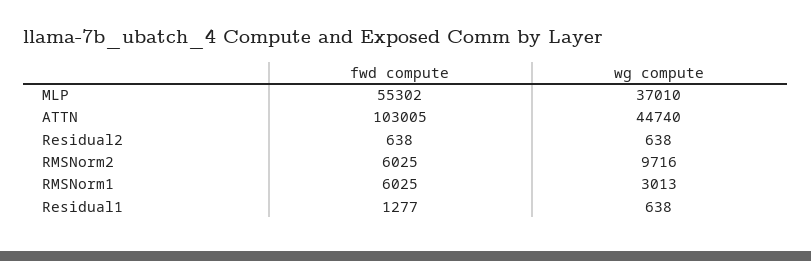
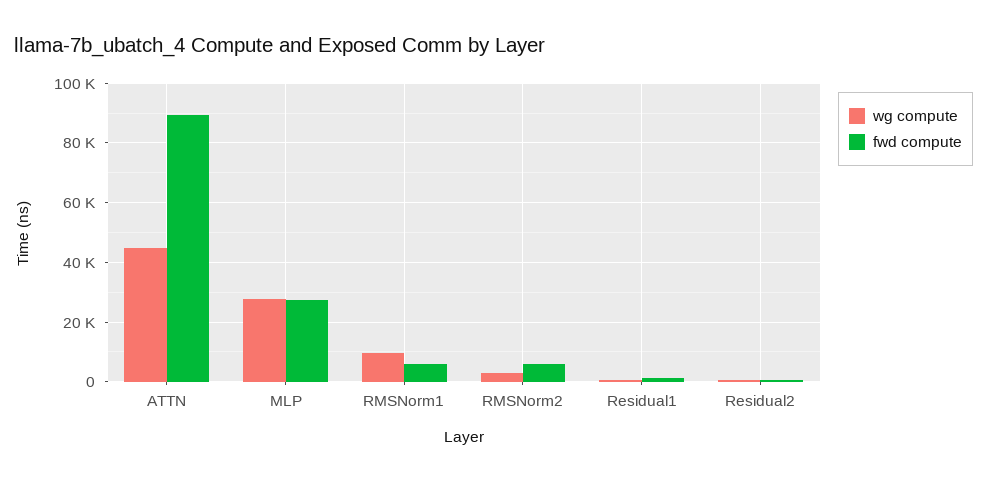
  {
    "fwd compute": {
-     "MLP": 55302,
+     "MLP": 27500,
-     "ATTN": 103005,
+     "ATTN": 90000,
      "Residual2": 638,
      "RMSNorm2": 6025,
      "RMSNorm1": 6025,
      "Residual1": 1277
    },
    "wg compute": {
-     "MLP": 37010,
+     "MLP": 27500,
      "ATTN": 44740,
      "Residual2": 638,
-     "RMSNorm2": 9716,
+     "RMSNorm2": 2500,
-     "RMSNorm1": 3013,
+     "RMSNorm1": 10000,
      "Residual1": 638
    }
  }

